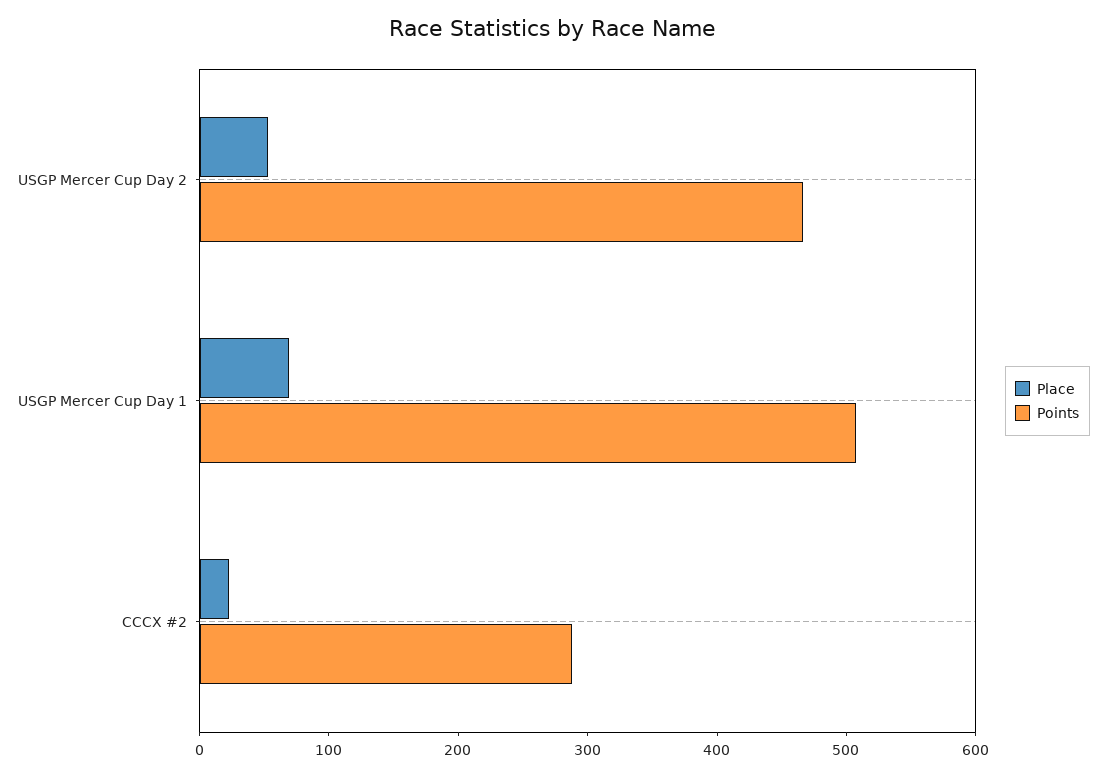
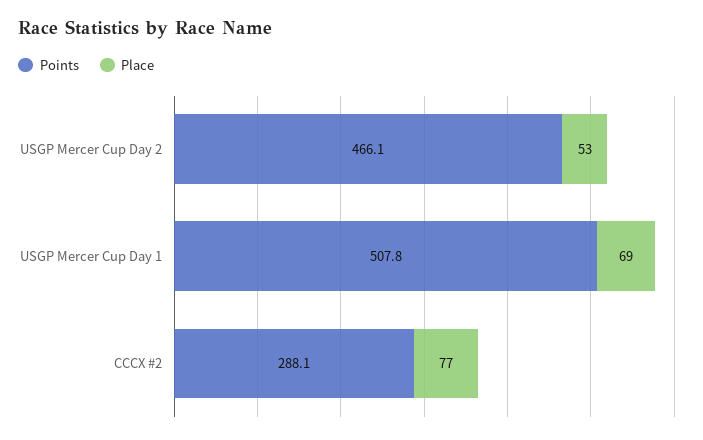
  {
    "Place": {
      "USGP Mercer Cup Day 2": 53,
      "USGP Mercer Cup Day 1": 69,
-     "CCCX #2": 20
+     "CCCX #2": 77
    },
    "Points": {
      "USGP Mercer Cup Day 2": 466.1,
      "USGP Mercer Cup Day 1": 507.8,
      "CCCX #2": 288.1
    }
  }

